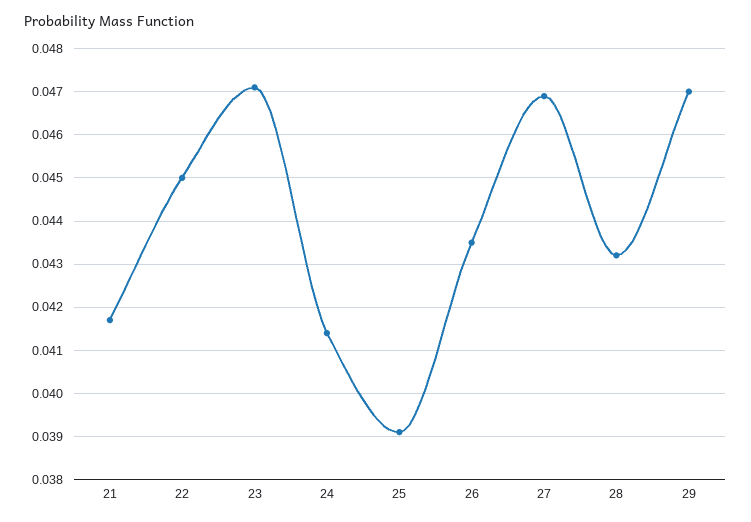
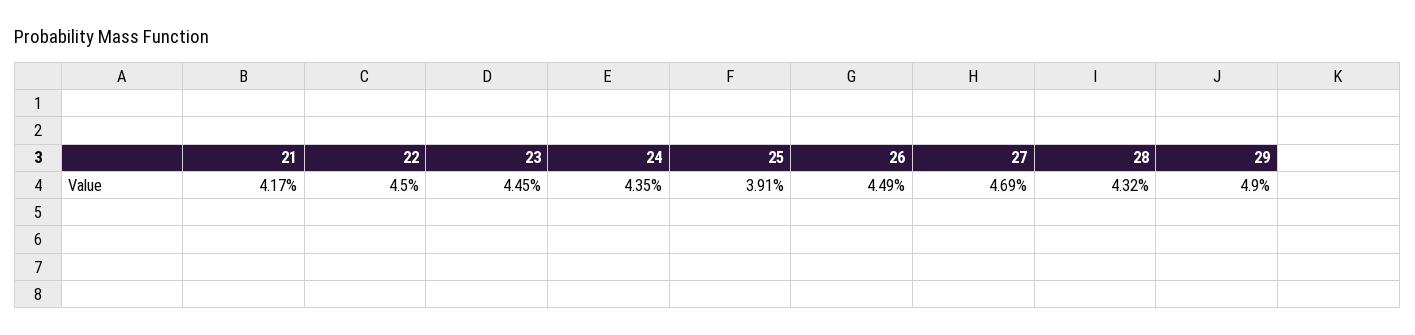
  {
    "21": 0.0417,
    "22": 0.045,
-   "23": 0.047,
+   "23": 0.0445,
-   "24": 0.0415,
+   "24": 0.0435,
    "25": 0.0391,
-   "26": 0.0435,
+   "26": 0.0449,
    "27": 0.0469,
    "28": 0.0432,
-   "29": 0.047
+   "29": 0.049
  }

